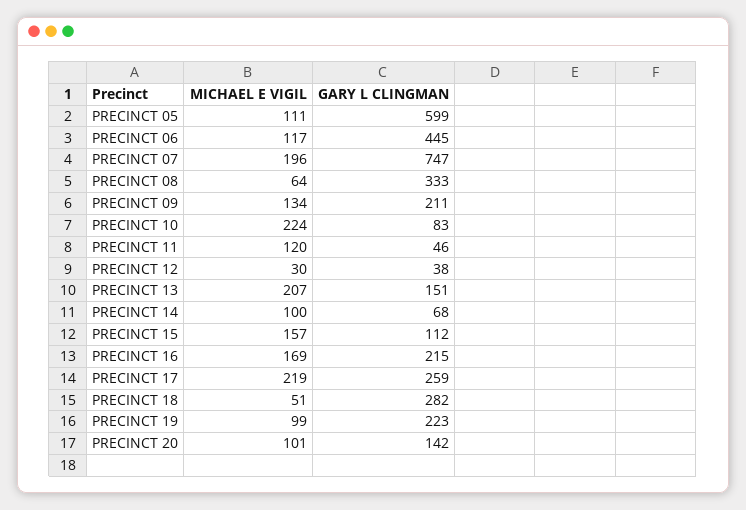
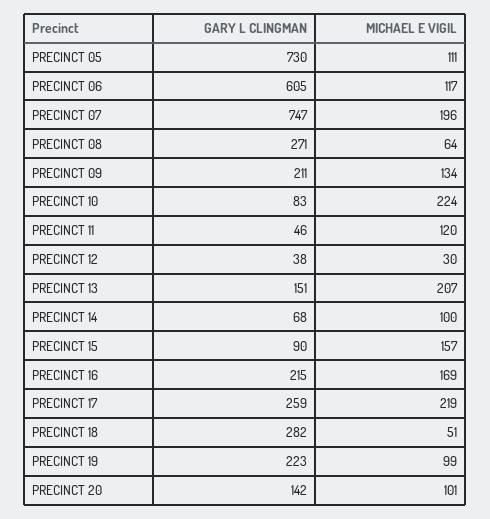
  {
    "MICHAEL E VIGIL": {
      "PRECINCT 05": 111,
      "PRECINCT 06": 117,
      "PRECINCT 07": 196,
      "PRECINCT 08": 64,
      "PRECINCT 09": 134,
      "PRECINCT 10": 224,
      "PRECINCT 11": 120,
      "PRECINCT 12": 30,
      "PRECINCT 13": 207,
      "PRECINCT 14": 100,
      "PRECINCT 15": 157,
      "PRECINCT 16": 169,
      "PRECINCT 17": 219,
      "PRECINCT 18": 51,
      "PRECINCT 19": 99,
      "PRECINCT 20": 101
    },
    "GARY L CLINGMAN": {
-     "PRECINCT 05": 599,
+     "PRECINCT 05": 730,
-     "PRECINCT 06": 445,
+     "PRECINCT 06": 605,
      "PRECINCT 07": 747,
-     "PRECINCT 08": 333,
+     "PRECINCT 08": 271,
      "PRECINCT 09": 211,
      "PRECINCT 10": 83,
      "PRECINCT 11": 46,
      "PRECINCT 12": 38,
      "PRECINCT 13": 151,
      "PRECINCT 14": 68,
-     "PRECINCT 15": 112,
+     "PRECINCT 15": 90,
      "PRECINCT 16": 215,
      "PRECINCT 17": 259,
      "PRECINCT 18": 282,
      "PRECINCT 19": 223,
      "PRECINCT 20": 142
    }
  }

